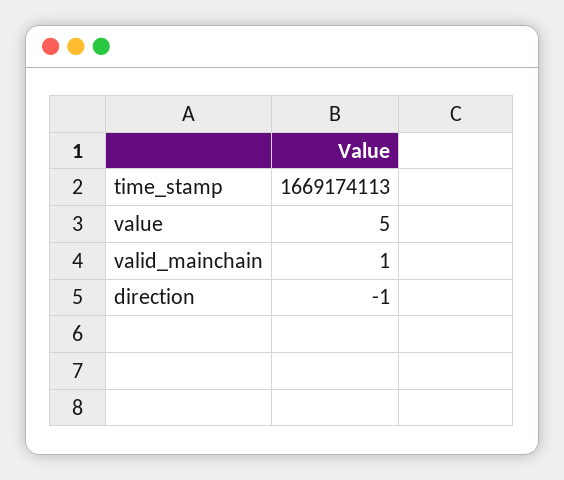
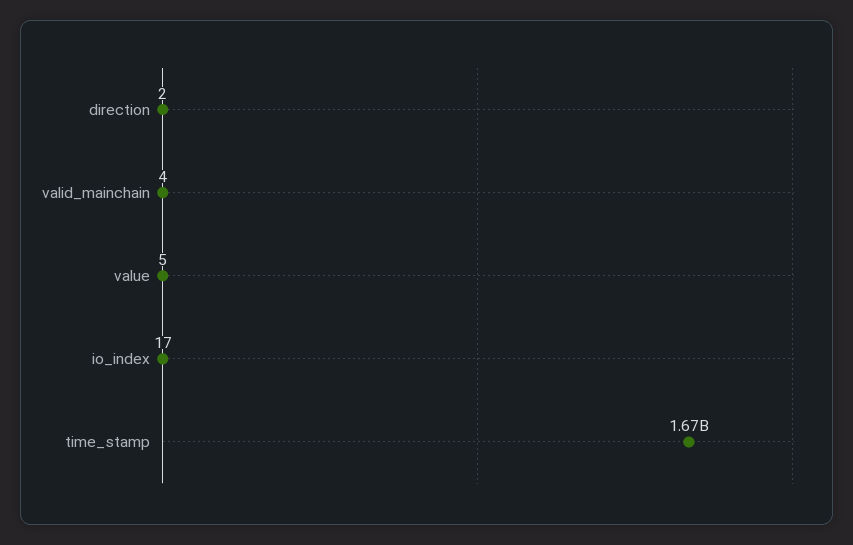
  {
    "time_stamp": 1669174113,
    "value": 5,
-   "valid_mainchain": 1,
+   "valid_mainchain": 4,
-   "direction": -1
+   "direction": 2,
+   "io_index": 17
  }

